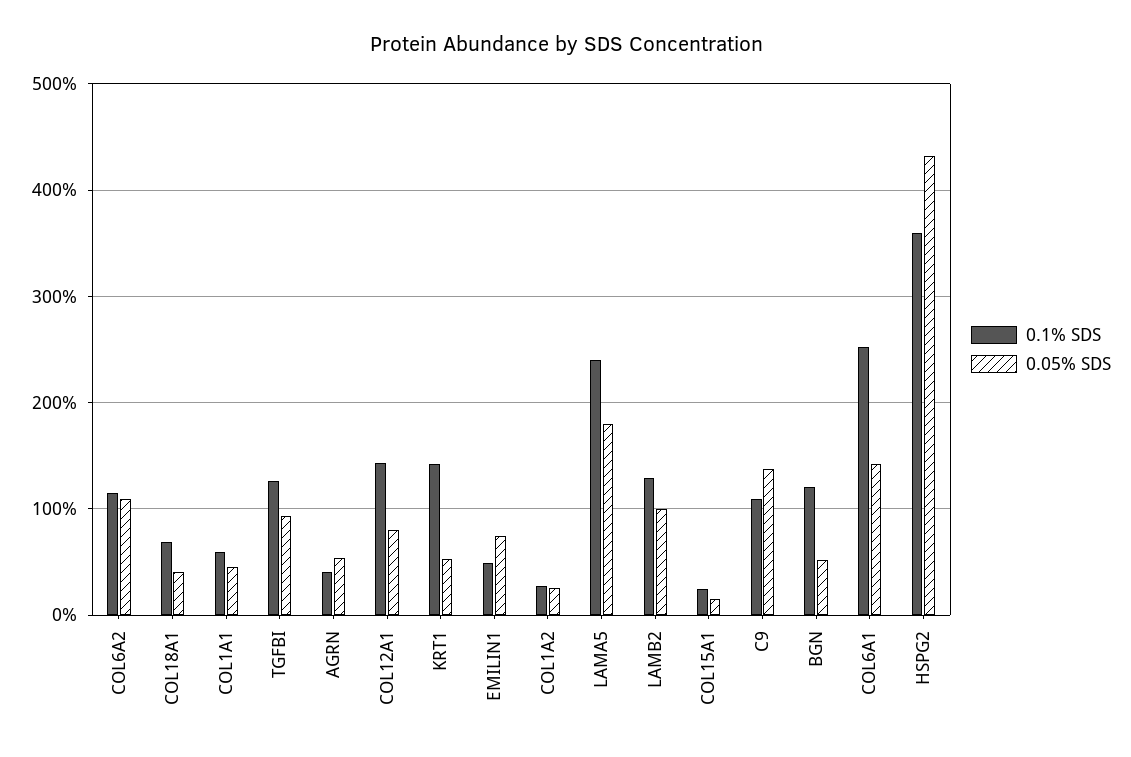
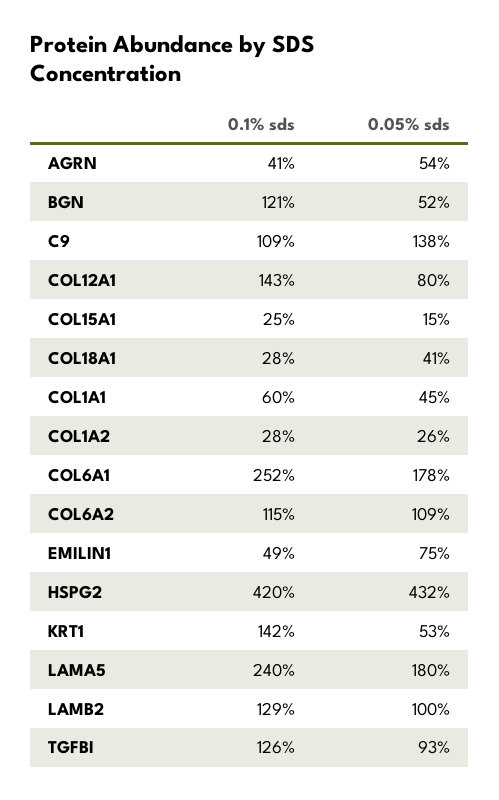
  {
    "0.1% SDS": {
      "COL6A2": 115,
-     "COL18A1": 70,
+     "COL18A1": 28,
      "COL1A1": 60,
      "TGFBI": 126,
      "AGRN": 41,
      "COL12A1": 143,
      "KRT1": 142,
      "EMILIN1": 49,
      "COL1A2": 28,
      "LAMA5": 240,
      "LAMB2": 129,
      "COL15A1": 25,
      "C9": 109,
      "BGN": 121,
      "COL6A1": 252,
-     "HSPG2": 360
+     "HSPG2": 420
    },
    "0.05% SDS": {
      "COL6A2": 109,
      "COL18A1": 41,
      "COL1A1": 45,
      "TGFBI": 93,
      "AGRN": 54,
      "COL12A1": 80,
      "KRT1": 53,
      "EMILIN1": 75,
      "COL1A2": 26,
      "LAMA5": 180,
      "LAMB2": 100,
      "COL15A1": 15,
      "C9": 138,
      "BGN": 52,
-     "COL6A1": 140,
+     "COL6A1": 178,
      "HSPG2": 432
    }
  }

